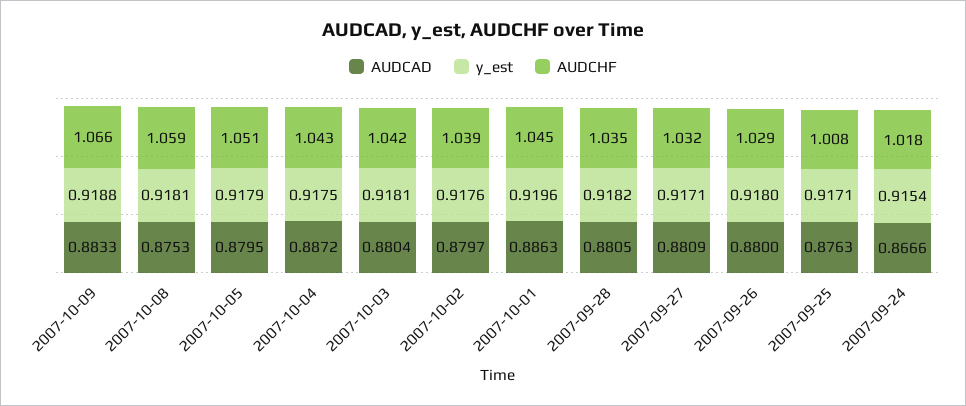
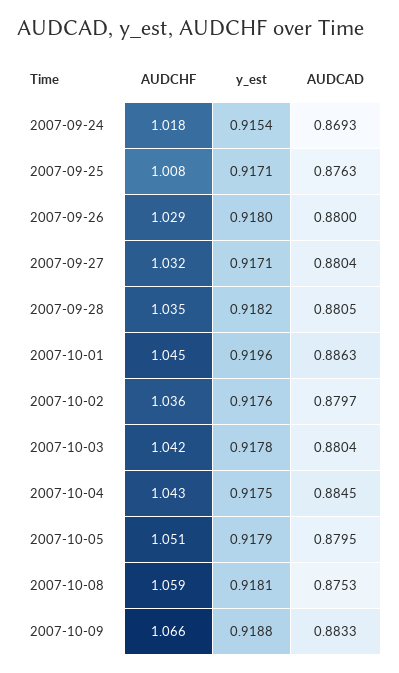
  {
    "AUDCAD": {
      "2007-10-09": 0.8833,
      "2007-10-08": 0.8753,
      "2007-10-05": 0.8795,
-     "2007-10-04": 0.8872,
+     "2007-10-04": 0.8845,
      "2007-10-03": 0.8804,
      "2007-10-02": 0.8797,
      "2007-10-01": 0.8863,
      "2007-09-28": 0.8805,
-     "2007-09-27": 0.8809,
+     "2007-09-27": 0.8804,
      "2007-09-26": 0.88,
      "2007-09-25": 0.8763,
-     "2007-09-24": 0.8666
+     "2007-09-24": 0.8693
    },
    "y_est": {
      "2007-10-09": 0.9188,
      "2007-10-08": 0.9181,
      "2007-10-05": 0.9179,
      "2007-10-04": 0.9175,
-     "2007-10-03": 0.9181,
+     "2007-10-03": 0.9178,
      "2007-10-02": 0.9176,
      "2007-10-01": 0.9196,
      "2007-09-28": 0.9182,
      "2007-09-27": 0.9171,
      "2007-09-26": 0.918,
      "2007-09-25": 0.9171,
      "2007-09-24": 0.9154
    },
    "AUDCHF": {
      "2007-10-09": 1.066,
      "2007-10-08": 1.059,
      "2007-10-05": 1.051,
      "2007-10-04": 1.043,
      "2007-10-03": 1.042,
-     "2007-10-02": 1.039,
+     "2007-10-02": 1.036,
      "2007-10-01": 1.045,
      "2007-09-28": 1.035,
      "2007-09-27": 1.032,
      "2007-09-26": 1.029,
      "2007-09-25": 1.008,
      "2007-09-24": 1.018
    }
  }

